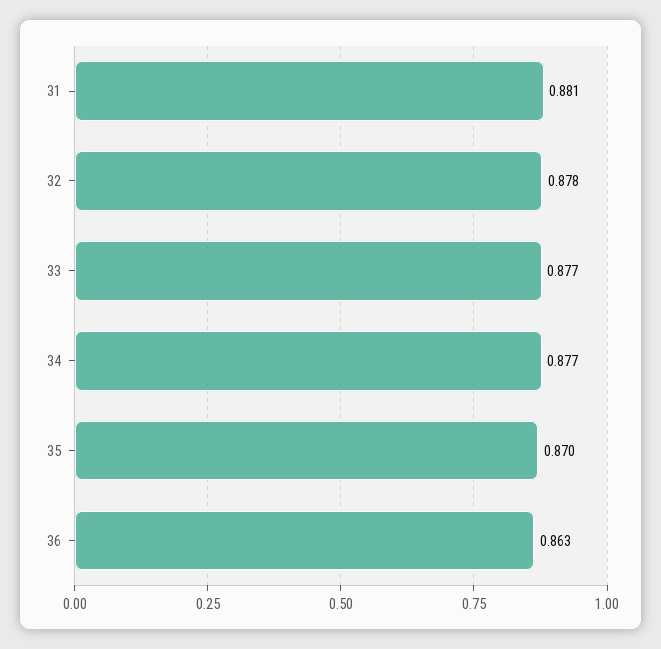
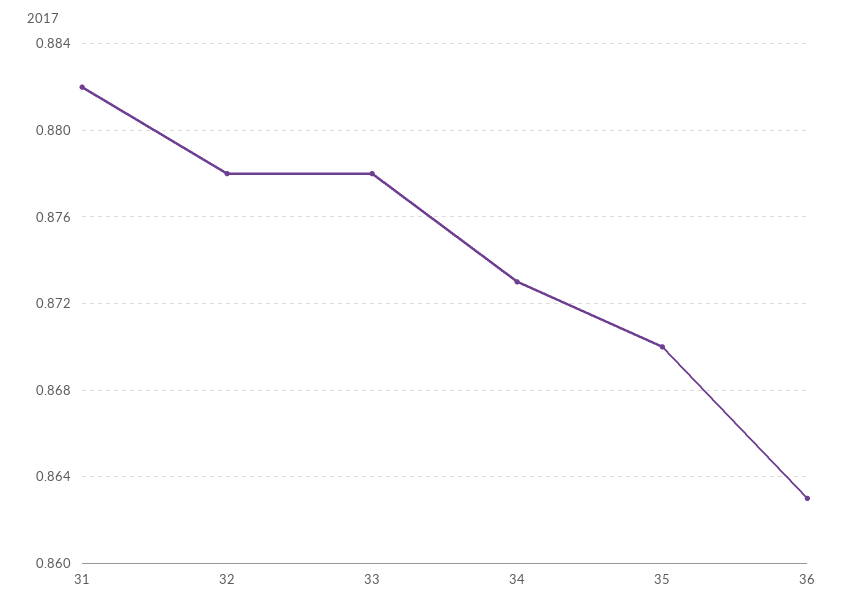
  {
-   "31": 0.881,
+   "31": 0.882,
    "32": 0.878,
-   "33": 0.877,
+   "33": 0.878,
-   "34": 0.877,
+   "34": 0.873,
    "35": 0.87,
    "36": 0.863
  }

